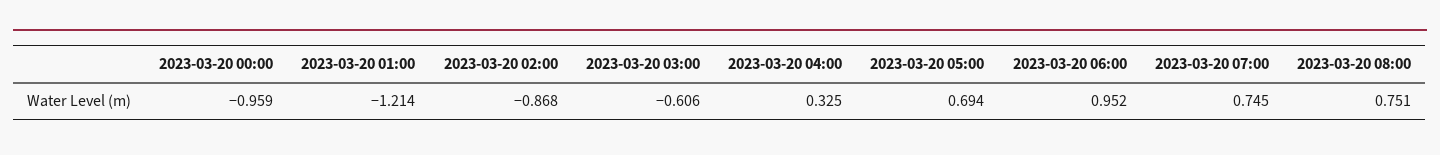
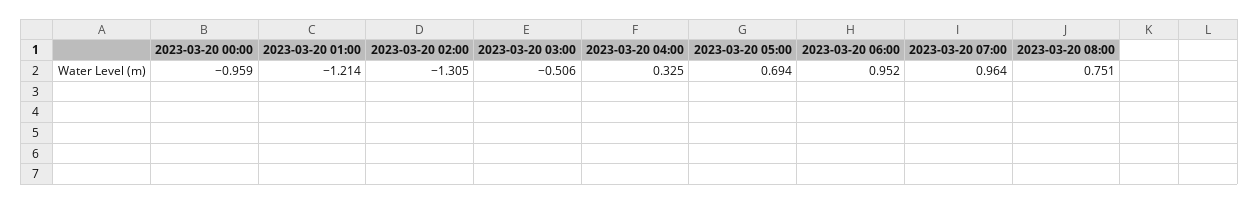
  {
    "2023-03-20 00:00": -0.959,
    "2023-03-20 01:00": -1.214,
-   "2023-03-20 02:00": -0.868,
+   "2023-03-20 02:00": -1.305,
-   "2023-03-20 03:00": -0.606,
+   "2023-03-20 03:00": -0.506,
    "2023-03-20 04:00": 0.325,
    "2023-03-20 05:00": 0.694,
    "2023-03-20 06:00": 0.952,
-   "2023-03-20 07:00": 0.745,
+   "2023-03-20 07:00": 0.964,
    "2023-03-20 08:00": 0.751
  }

